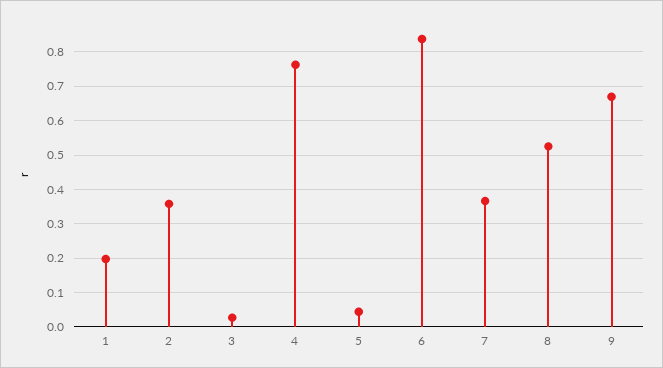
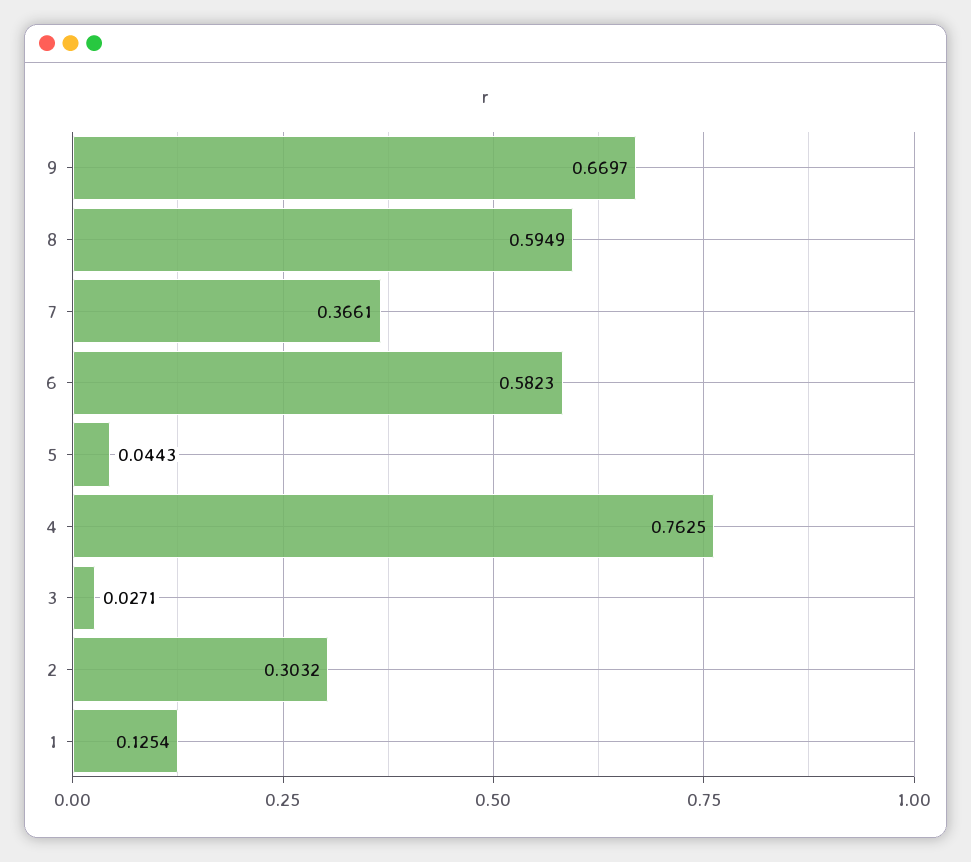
  {
-   "1": 0.2,
+   "1": 0.1254,
-   "2": 0.36,
+   "2": 0.3032,
    "3": 0.0271,
    "4": 0.7625,
    "5": 0.0443,
-   "6": 0.84,
+   "6": 0.5823,
    "7": 0.3661,
-   "8": 0.52,
+   "8": 0.5949,
    "9": 0.6697
  }

